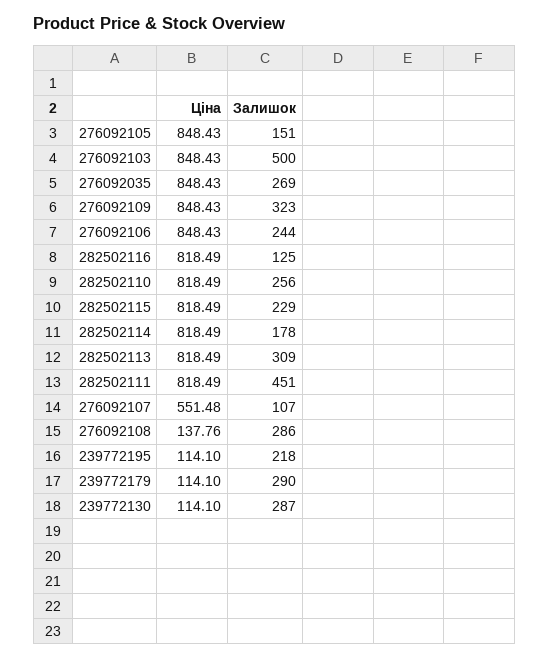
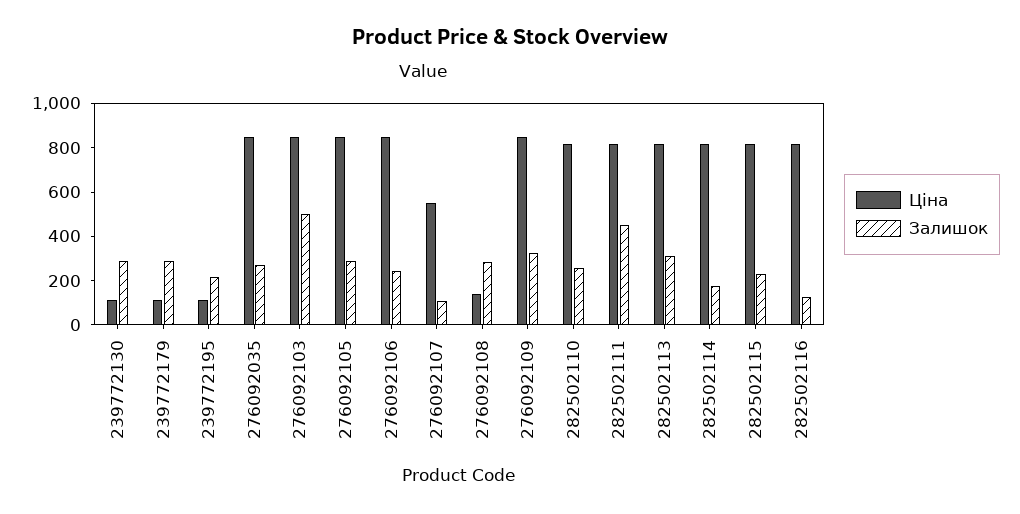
  {
    "Ціна": {
      "276092105": 848.43,
      "276092103": 848.43,
      "276092035": 848.43,
      "276092109": 848.43,
      "276092106": 848.43,
      "282502116": 818.49,
      "282502110": 818.49,
      "282502115": 818.49,
      "282502114": 818.49,
      "282502113": 818.49,
      "282502111": 818.49,
      "276092107": 551.48,
      "276092108": 137.76,
      "239772195": 114.1,
      "239772179": 114.1,
      "239772130": 114.1
    },
    "Залишок": {
-     "276092105": 151,
+     "276092105": 300,
      "276092103": 500,
      "276092035": 269,
      "276092109": 323,
      "276092106": 244,
      "282502116": 125,
      "282502110": 256,
      "282502115": 229,
      "282502114": 178,
      "282502113": 309,
      "282502111": 451,
      "276092107": 107,
      "276092108": 286,
      "239772195": 218,
      "239772179": 290,
      "239772130": 287
    }
  }

